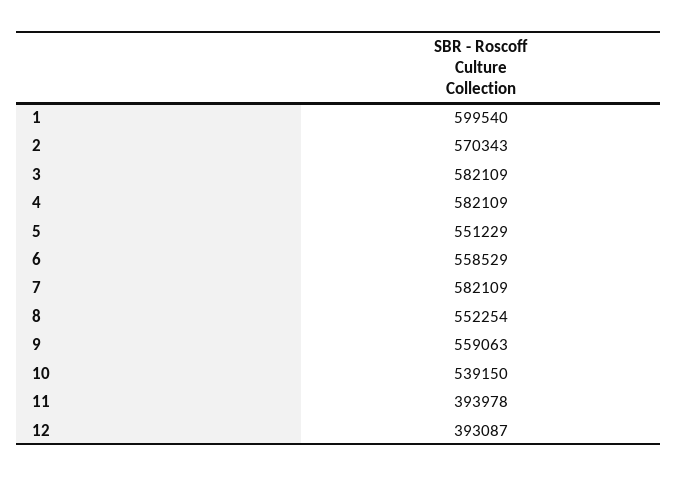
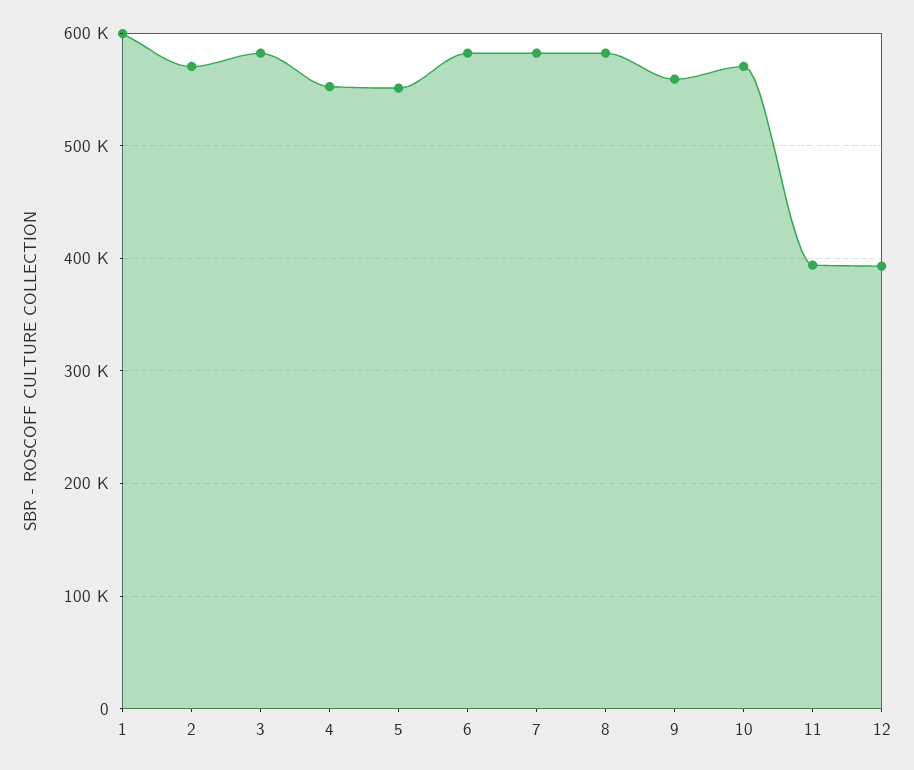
  {
    "1": 599540,
    "2": 570343,
    "3": 582109,
-   "4": 582109,
+   "4": 550000,
    "5": 551229,
-   "6": 558529,
+   "6": 580000,
    "7": 582109,
-   "8": 552254,
+   "8": 580000,
    "9": 559063,
-   "10": 539150,
+   "10": 570000,
    "11": 393978,
    "12": 393087
  }

